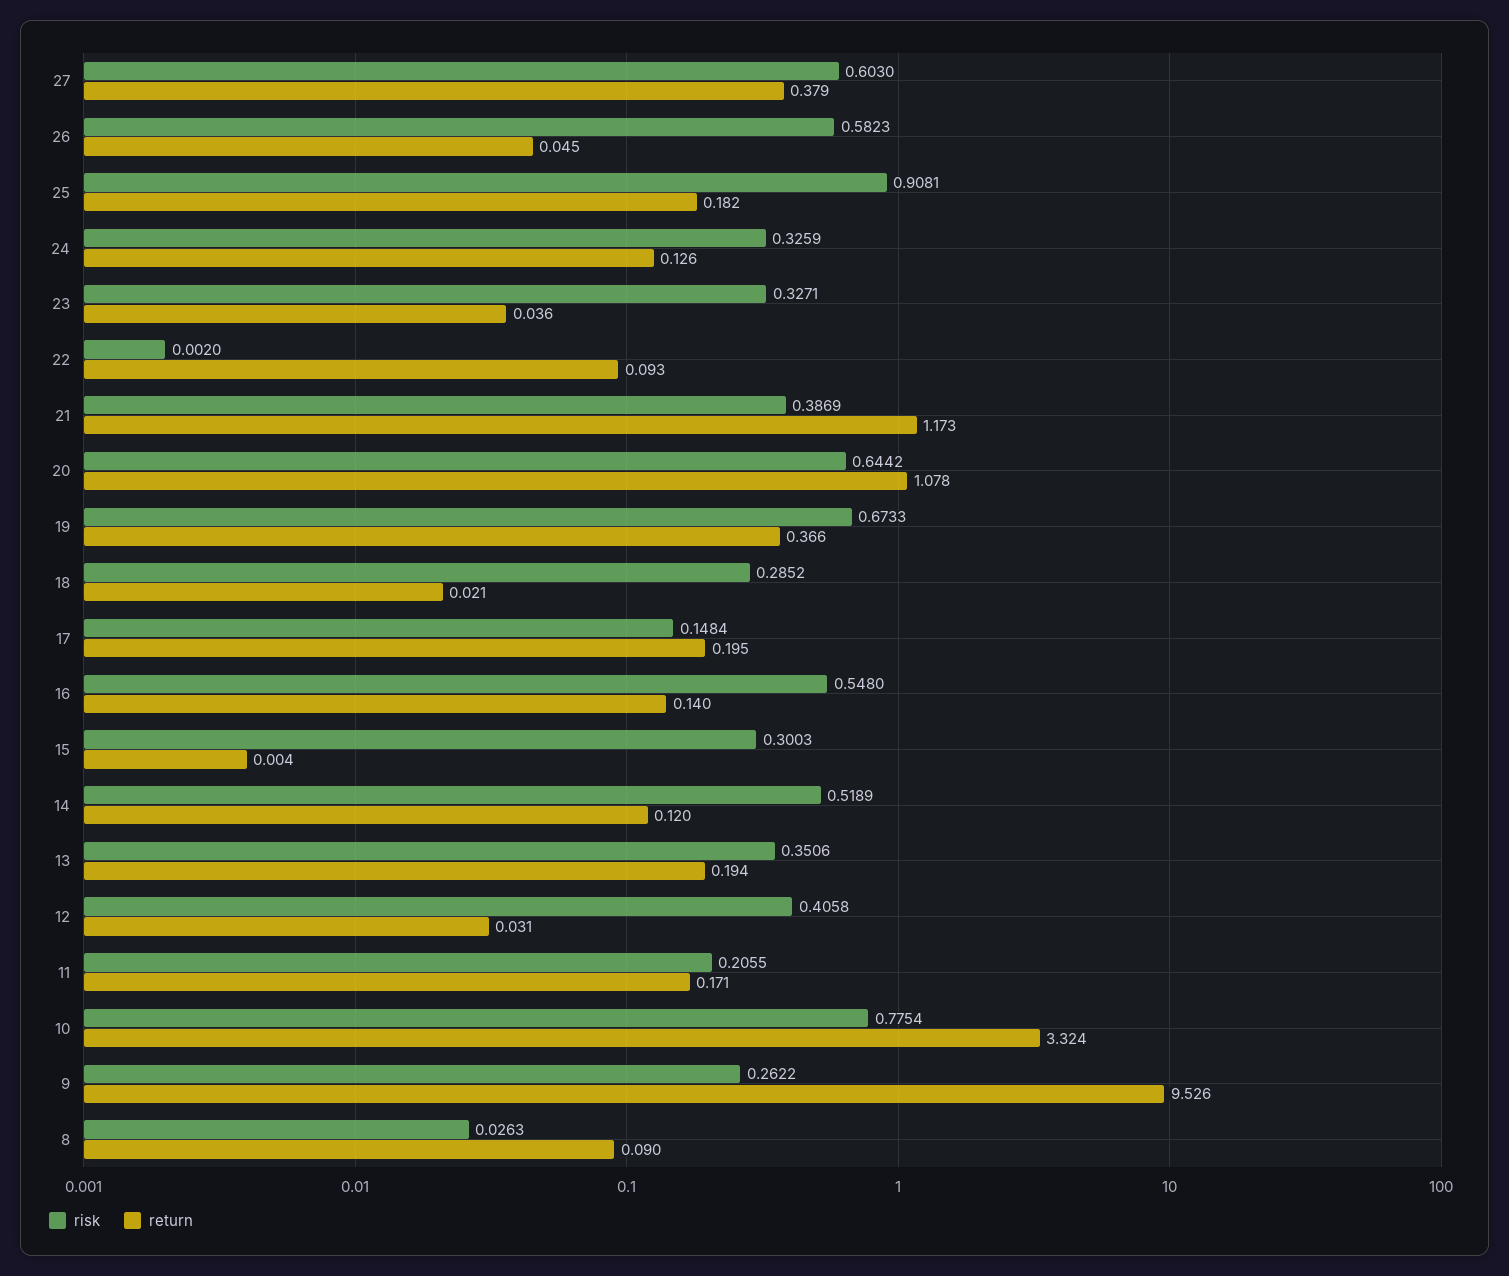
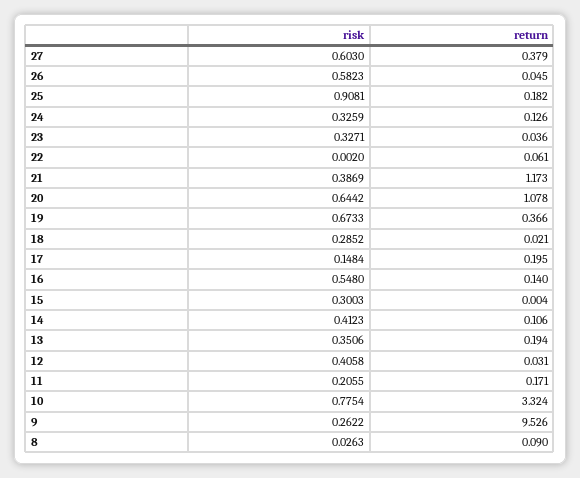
  {
    "risk": {
      "27": 0.603,
      "26": 0.5823,
      "25": 0.9081,
      "24": 0.3259,
      "23": 0.3271,
      "22": 0.002,
      "21": 0.3869,
      "20": 0.6442,
      "19": 0.6733,
      "18": 0.2852,
      "17": 0.1484,
      "16": 0.548,
      "15": 0.3003,
-     "14": 0.5189,
+     "14": 0.4123,
      "13": 0.3506,
      "12": 0.4058,
      "11": 0.2055,
      "10": 0.7754,
      "9": 0.2622,
      "8": 0.0263
    },
    "return": {
      "27": 0.379,
      "26": 0.045,
      "25": 0.182,
      "24": 0.126,
      "23": 0.036,
-     "22": 0.093,
+     "22": 0.061,
      "21": 1.173,
      "20": 1.078,
      "19": 0.366,
      "18": 0.021,
      "17": 0.195,
      "16": 0.14,
      "15": 0.004,
-     "14": 0.12,
+     "14": 0.106,
      "13": 0.194,
      "12": 0.031,
      "11": 0.171,
      "10": 3.324,
      "9": 9.526,
      "8": 0.09
    }
  }

